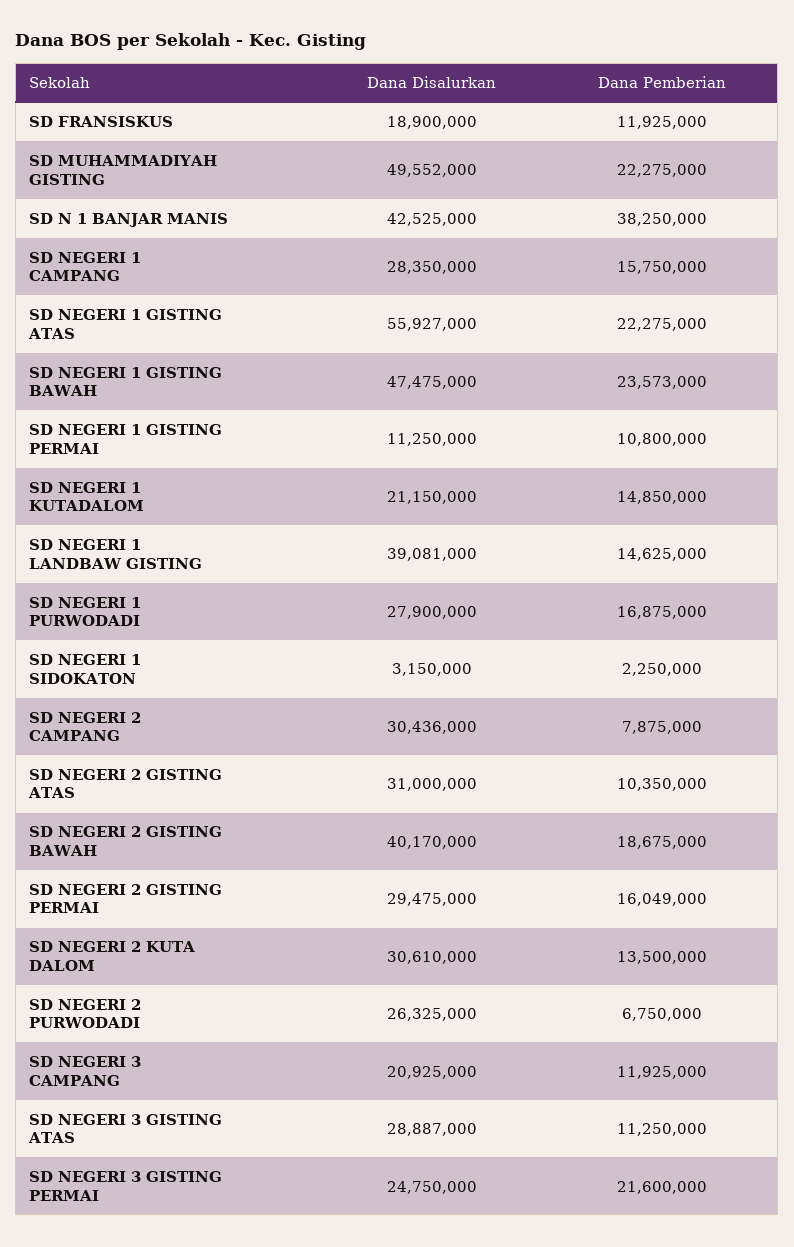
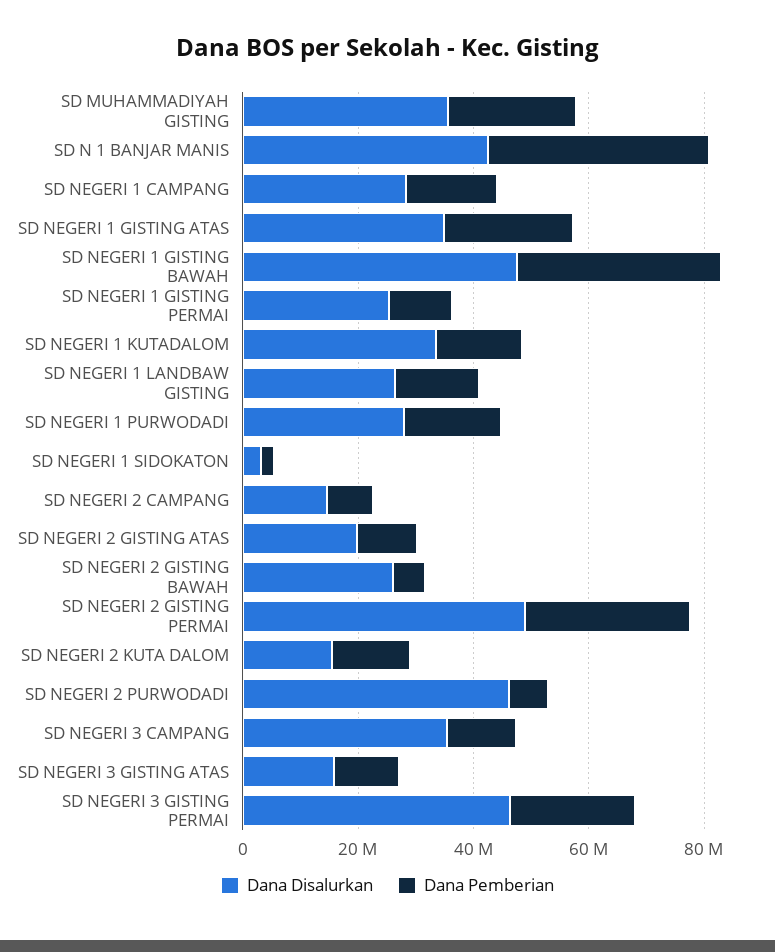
  {
    "Dana Disalurkan": {
-     "SD FRANSISKUS": 18900000,
-     "SD MUHAMMADIYAH GISTING": 49552000,
+     "SD MUHAMMADIYAH GISTING": 35000000,
      "SD N 1 BANJAR MANIS": 42525000,
      "SD NEGERI 1 CAMPANG": 28350000,
-     "SD NEGERI 1 GISTING ATAS": 55927000,
+     "SD NEGERI 1 GISTING ATAS": 35000000,
      "SD NEGERI 1 GISTING BAWAH": 47475000,
-     "SD NEGERI 1 GISTING PERMAI": 11250000,
+     "SD NEGERI 1 GISTING PERMAI": 25000000,
-     "SD NEGERI 1 KUTADALOM": 21150000,
+     "SD NEGERI 1 KUTADALOM": 35000000,
-     "SD NEGERI 1 LANDBAW GISTING": 39081000,
+     "SD NEGERI 1 LANDBAW GISTING": 25000000,
      "SD NEGERI 1 PURWODADI": 27900000,
      "SD NEGERI 1 SIDOKATON": 3150000,
-     "SD NEGERI 2 CAMPANG": 30436000,
+     "SD NEGERI 2 CAMPANG": 15000000,
-     "SD NEGERI 2 GISTING ATAS": 31000000,
+     "SD NEGERI 2 GISTING ATAS": 20000000,
-     "SD NEGERI 2 GISTING BAWAH": 40170000,
+     "SD NEGERI 2 GISTING BAWAH": 25000000,
-     "SD NEGERI 2 GISTING PERMAI": 29475000,
+     "SD NEGERI 2 GISTING PERMAI": 50000000,
-     "SD NEGERI 2 KUTA DALOM": 30610000,
+     "SD NEGERI 2 KUTA DALOM": 15000000,
-     "SD NEGERI 2 PURWODADI": 26325000,
+     "SD NEGERI 2 PURWODADI": 45000000,
-     "SD NEGERI 3 CAMPANG": 20925000,
+     "SD NEGERI 3 CAMPANG": 35000000,
-     "SD NEGERI 3 GISTING ATAS": 28887000,
+     "SD NEGERI 3 GISTING ATAS": 15000000,
-     "SD NEGERI 3 GISTING PERMAI": 24750000
+     "SD NEGERI 3 GISTING PERMAI": 45000000
    },
    "Dana Pemberian": {
-     "SD FRANSISKUS": 11925000,
      "SD MUHAMMADIYAH GISTING": 22275000,
      "SD N 1 BANJAR MANIS": 38250000,
      "SD NEGERI 1 CAMPANG": 15750000,
      "SD NEGERI 1 GISTING ATAS": 22275000,
-     "SD NEGERI 1 GISTING BAWAH": 23573000,
+     "SD NEGERI 1 GISTING BAWAH": 35000000,
      "SD NEGERI 1 GISTING PERMAI": 10800000,
      "SD NEGERI 1 KUTADALOM": 14850000,
      "SD NEGERI 1 LANDBAW GISTING": 14625000,
      "SD NEGERI 1 PURWODADI": 16875000,
      "SD NEGERI 1 SIDOKATON": 2250000,
      "SD NEGERI 2 CAMPANG": 7875000,
      "SD NEGERI 2 GISTING ATAS": 10350000,
-     "SD NEGERI 2 GISTING BAWAH": 18675000,
+     "SD NEGERI 2 GISTING BAWAH": 5000000,
-     "SD NEGERI 2 GISTING PERMAI": 16049000,
+     "SD NEGERI 2 GISTING PERMAI": 30000000,
      "SD NEGERI 2 KUTA DALOM": 13500000,
      "SD NEGERI 2 PURWODADI": 6750000,
      "SD NEGERI 3 CAMPANG": 11925000,
      "SD NEGERI 3 GISTING ATAS": 11250000,
      "SD NEGERI 3 GISTING PERMAI": 21600000
    }
  }

